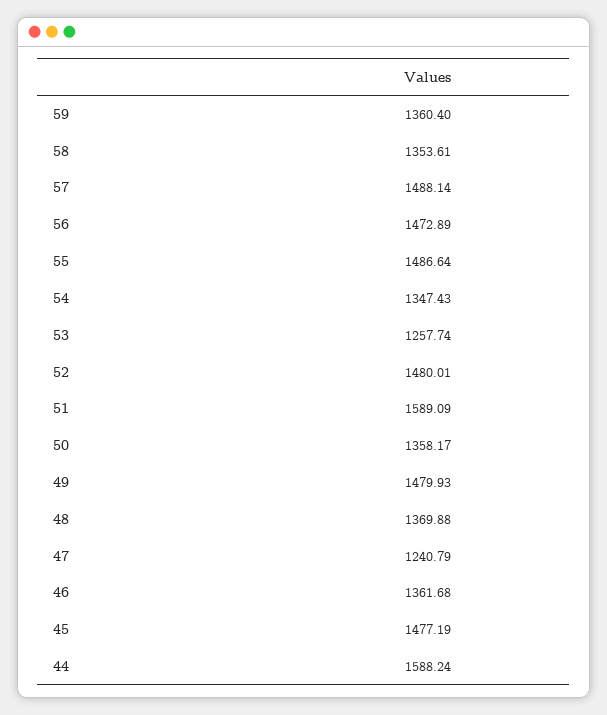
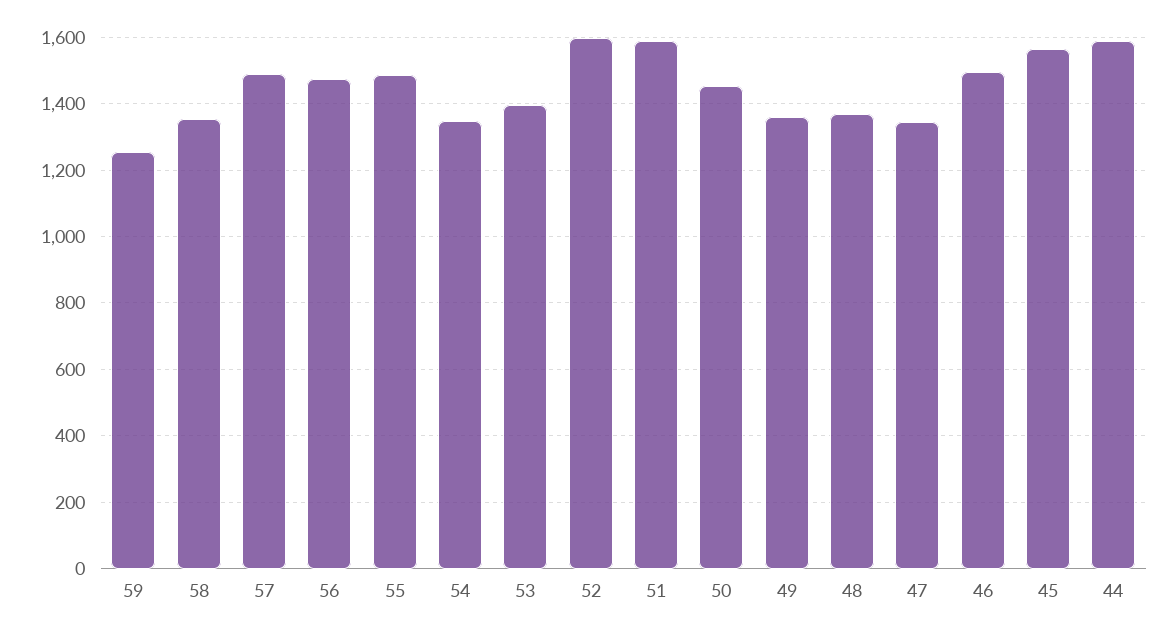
  {
-   "59": 1360.4,
+   "59": 1260,
    "58": 1353.61,
    "57": 1488.14,
    "56": 1472.89,
    "55": 1486.64,
    "54": 1347.43,
-   "53": 1257.74,
+   "53": 1400,
-   "52": 1480.01,
+   "52": 1600,
    "51": 1589.09,
-   "50": 1358.17,
+   "50": 1460,
-   "49": 1479.93,
+   "49": 1360,
    "48": 1369.88,
-   "47": 1240.79,
+   "47": 1340,
-   "46": 1361.68,
+   "46": 1500,
-   "45": 1477.19,
+   "45": 1560,
    "44": 1588.24
  }

